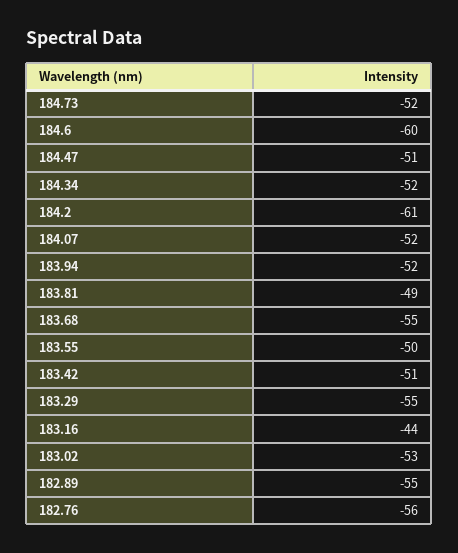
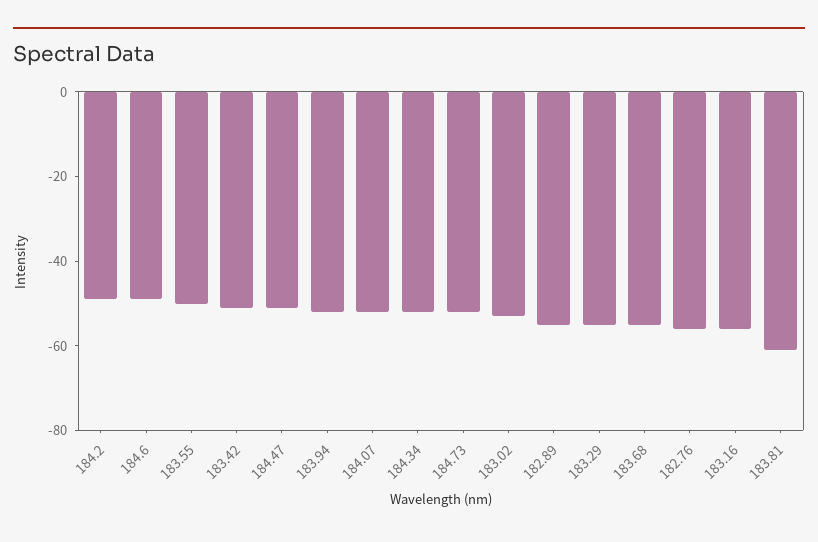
  {
    "184.73": -52,
-   "184.6": -60,
+   "184.6": -50,
    "184.47": -51,
    "184.34": -52,
-   "184.2": -61,
+   "184.2": -50,
    "184.07": -52,
    "183.94": -52,
-   "183.81": -49,
+   "183.81": -60,
    "183.68": -55,
    "183.55": -50,
    "183.42": -51,
    "183.29": -55,
-   "183.16": -44,
+   "183.16": -55,
    "183.02": -53,
    "182.89": -55,
    "182.76": -56
  }

